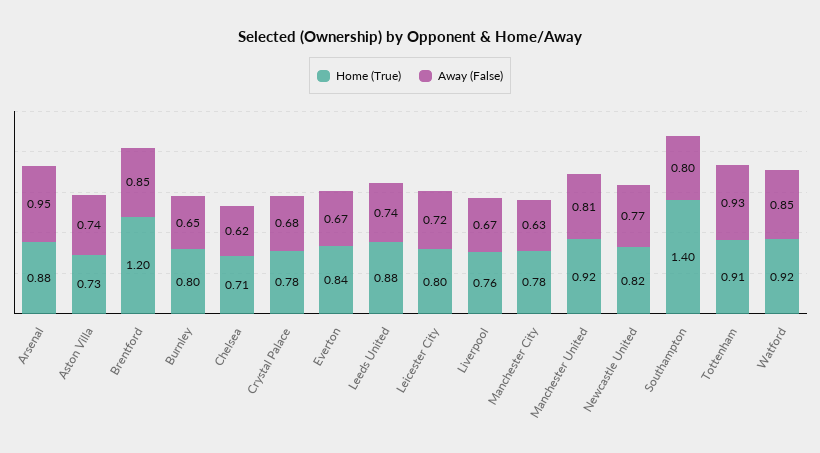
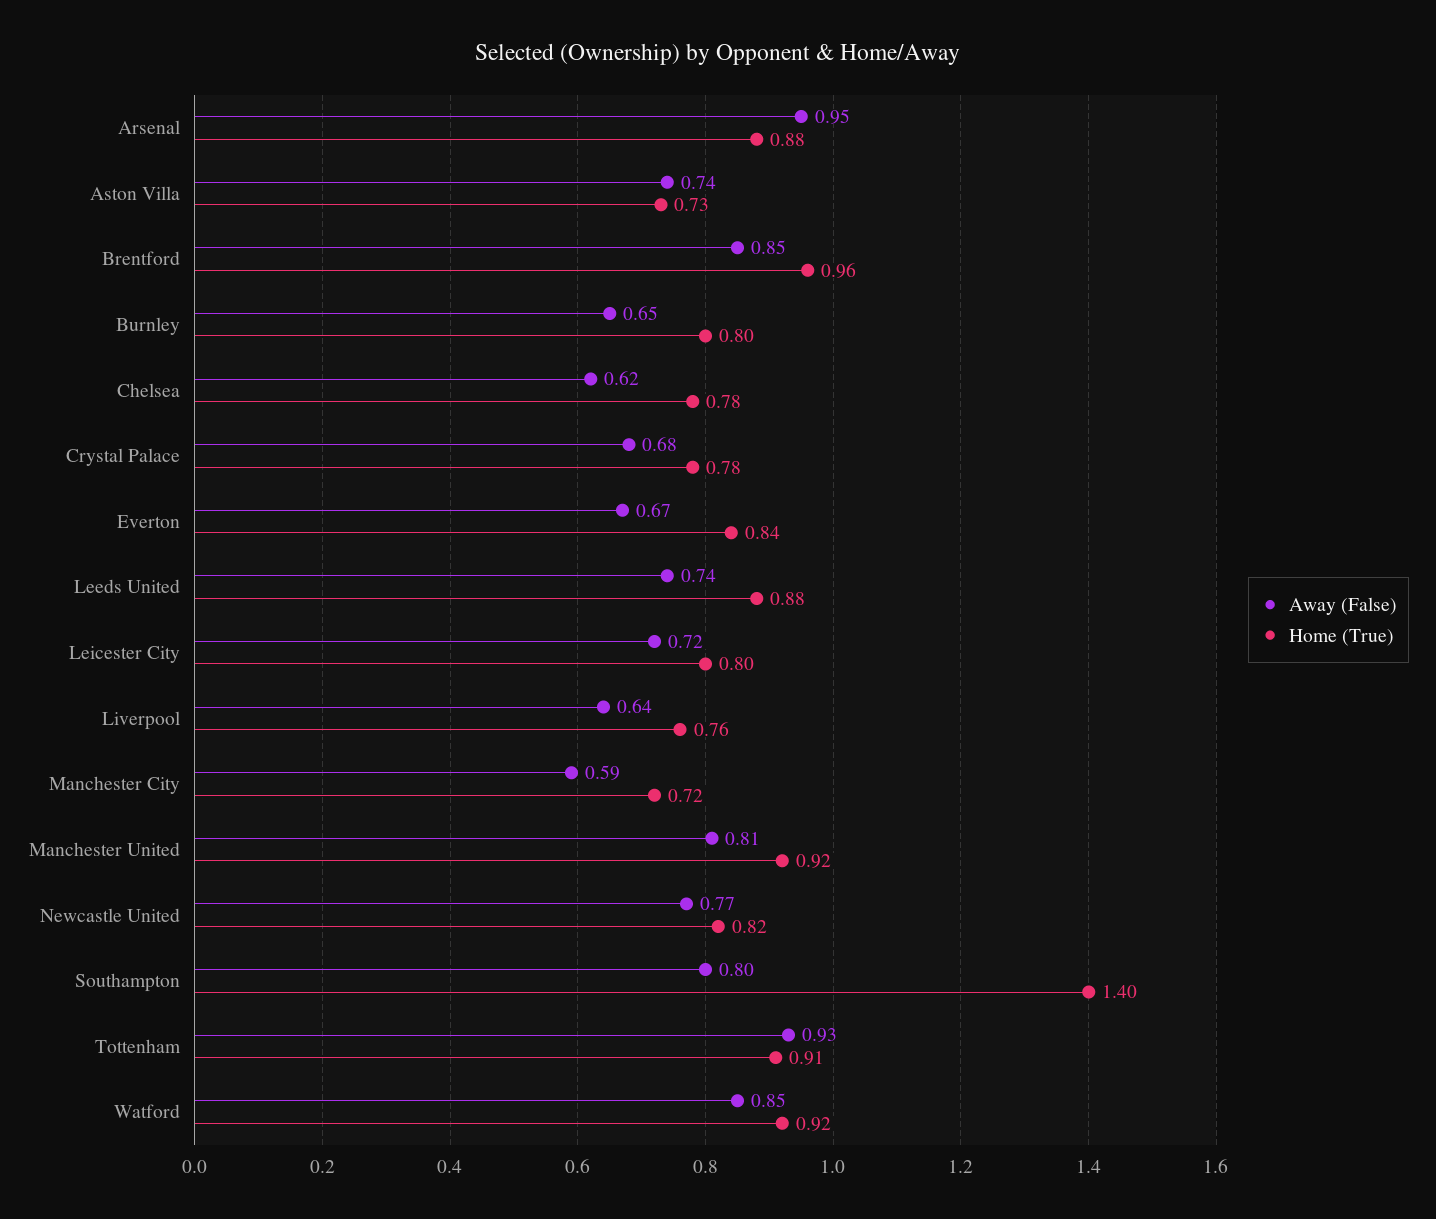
  {
    "Home (True)": {
      "Arsenal": 0.88,
      "Aston Villa": 0.73,
-     "Brentford": 1.2,
+     "Brentford": 0.96,
      "Burnley": 0.8,
-     "Chelsea": 0.71,
+     "Chelsea": 0.78,
      "Crystal Palace": 0.78,
      "Everton": 0.84,
      "Leeds United": 0.88,
      "Leicester City": 0.8,
      "Liverpool": 0.76,
-     "Manchester City": 0.78,
+     "Manchester City": 0.72,
      "Manchester United": 0.92,
      "Newcastle United": 0.82,
      "Southampton": 1.4,
      "Tottenham": 0.91,
      "Watford": 0.92
    },
    "Away (False)": {
      "Arsenal": 0.95,
      "Aston Villa": 0.74,
      "Brentford": 0.85,
      "Burnley": 0.65,
      "Chelsea": 0.62,
      "Crystal Palace": 0.68,
      "Everton": 0.67,
      "Leeds United": 0.74,
      "Leicester City": 0.72,
-     "Liverpool": 0.67,
+     "Liverpool": 0.64,
-     "Manchester City": 0.63,
+     "Manchester City": 0.59,
      "Manchester United": 0.81,
      "Newcastle United": 0.77,
      "Southampton": 0.8,
      "Tottenham": 0.93,
      "Watford": 0.85
    }
  }

